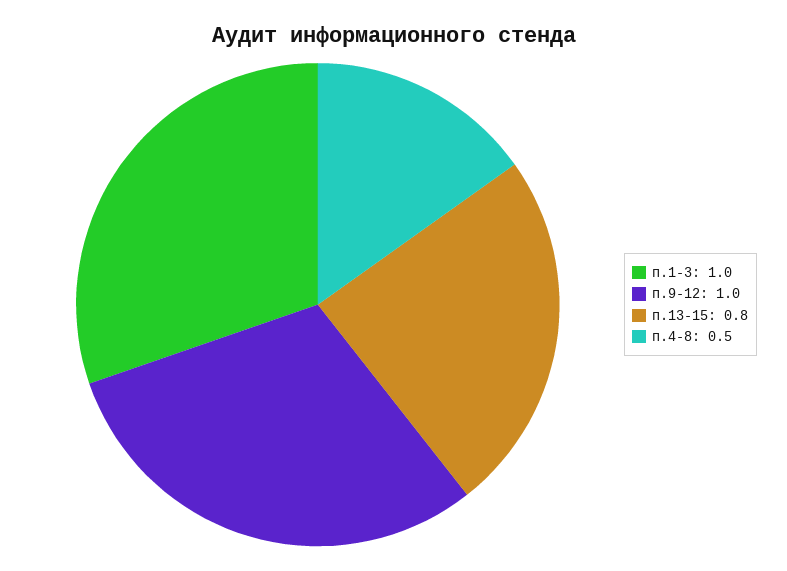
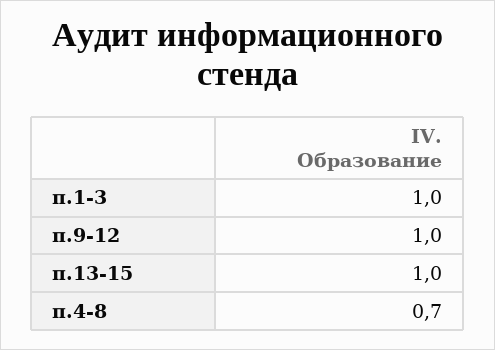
  {
    "п.1-3": 1,
    "п.9-12": 1,
-   "п.13-15": 0.8,
+   "п.13-15": 1,
-   "п.4-8": 0.5
+   "п.4-8": 0.7
  }

